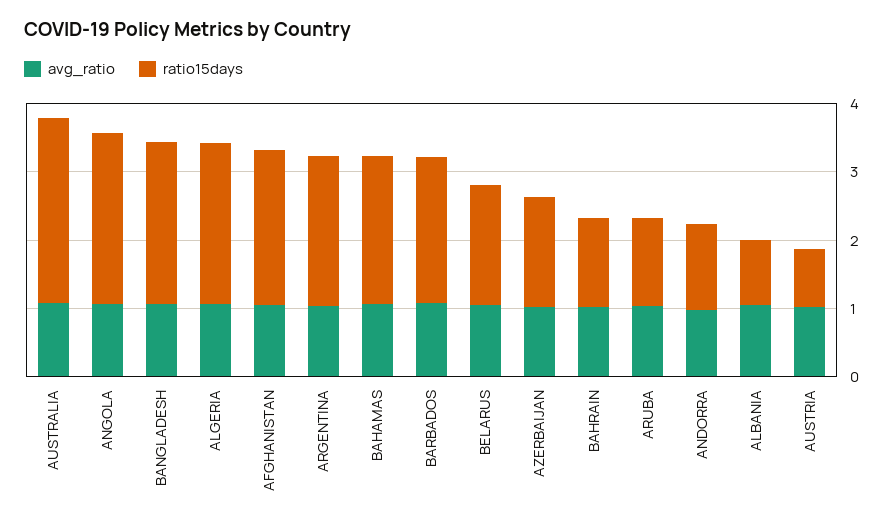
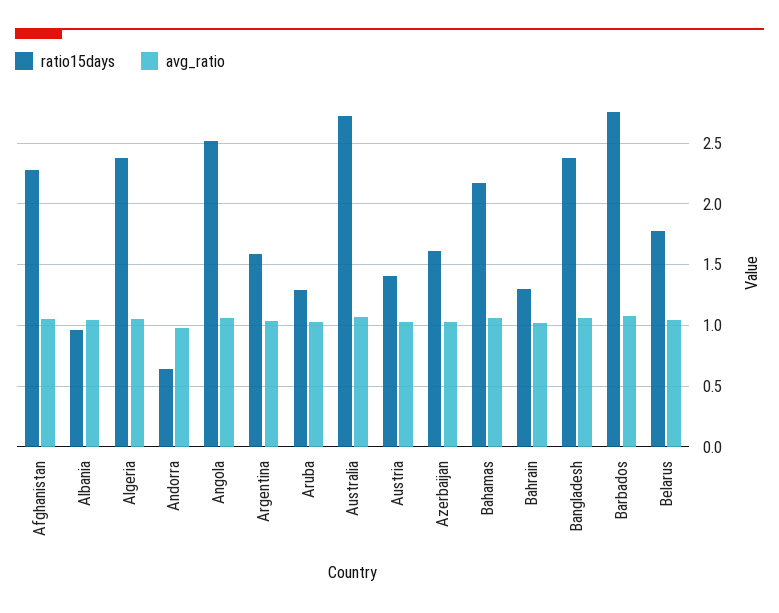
  {
    "avg_ratio": {
      "AUSTRALIA": 1.05,
      "ANGOLA": 1.05,
      "BANGLADESH": 1.05,
      "ALGERIA": 1.05,
      "AFGHANISTAN": 1.05,
      "ARGENTINA": 1.05,
      "BAHAMAS": 1.05,
      "BARBADOS": 1.05,
      "BELARUS": 1.05,
      "AZERBAIJAN": 1,
      "BAHRAIN": 1,
      "ARUBA": 1.05,
      "ANDORRA": 1,
      "ALBANIA": 1.05,
      "AUSTRIA": 1
    },
    "ratio15days": {
      "AUSTRALIA": 2.7,
      "ANGOLA": 2.5,
      "BANGLADESH": 2.4,
      "ALGERIA": 2.4,
      "AFGHANISTAN": 2.3,
-     "ARGENTINA": 2.2,
+     "ARGENTINA": 1.6,
      "BAHAMAS": 2.2,
-     "BARBADOS": 2.2,
+     "BARBADOS": 2.75,
      "BELARUS": 1.8,
      "AZERBAIJAN": 1.6,
      "BAHRAIN": 1.3,
      "ARUBA": 1.3,
-     "ANDORRA": 1.2,
+     "ANDORRA": 0.65,
      "ALBANIA": 0.95,
-     "AUSTRIA": 0.8
+     "AUSTRIA": 1.4
    }
  }

